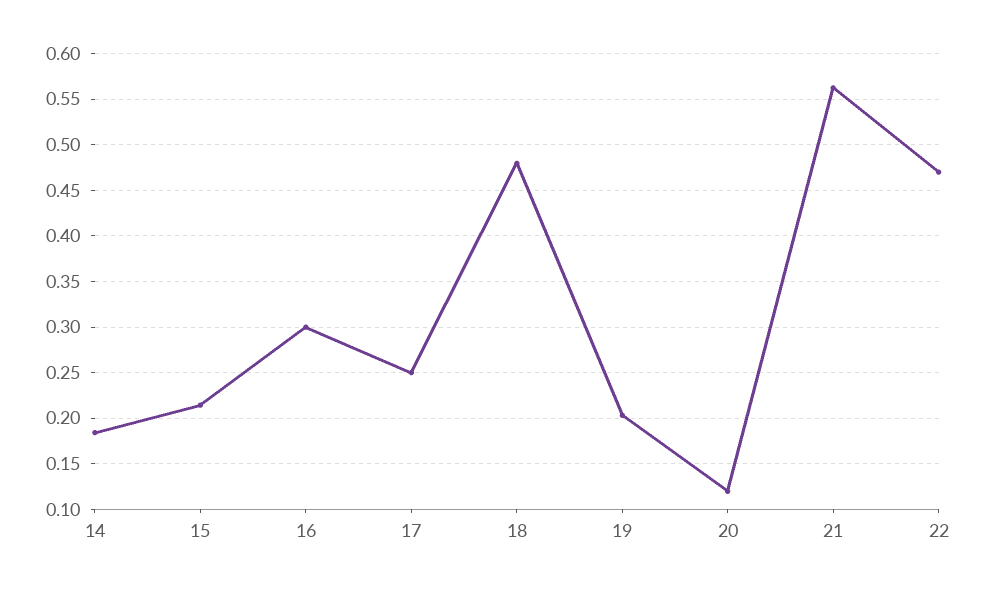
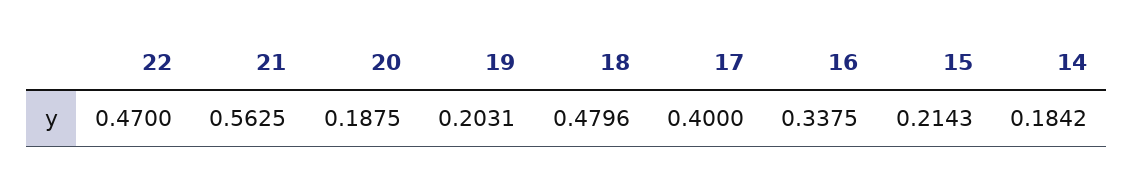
  {
    "14": 0.1842,
    "15": 0.2143,
-   "16": 0.3,
+   "16": 0.3375,
-   "17": 0.25,
+   "17": 0.4,
    "18": 0.4796,
    "19": 0.2031,
-   "20": 0.12,
+   "20": 0.1875,
    "21": 0.5625,
    "22": 0.47
  }

